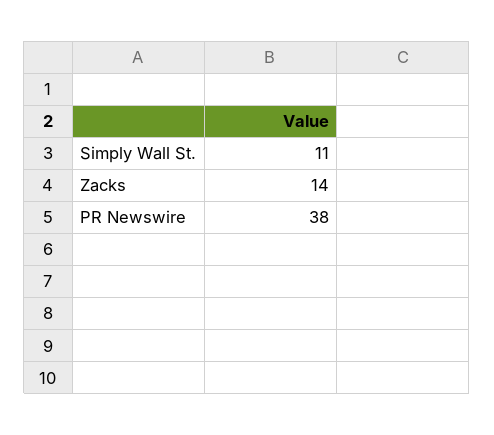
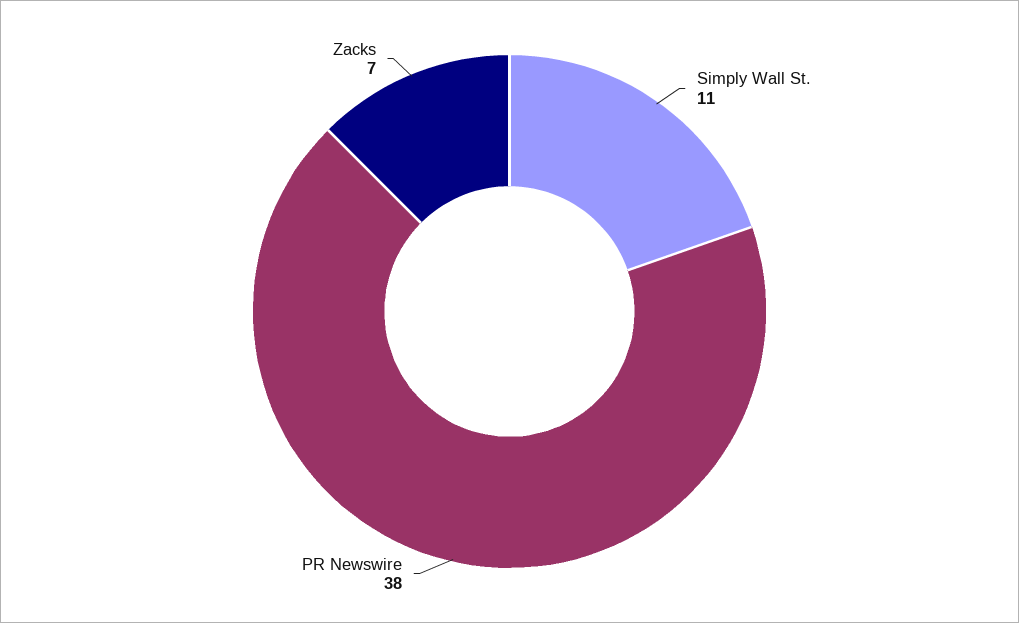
  {
    "Simply Wall St.": 11,
-   "Zacks": 14,
+   "Zacks": 7,
    "PR Newswire": 38
  }

